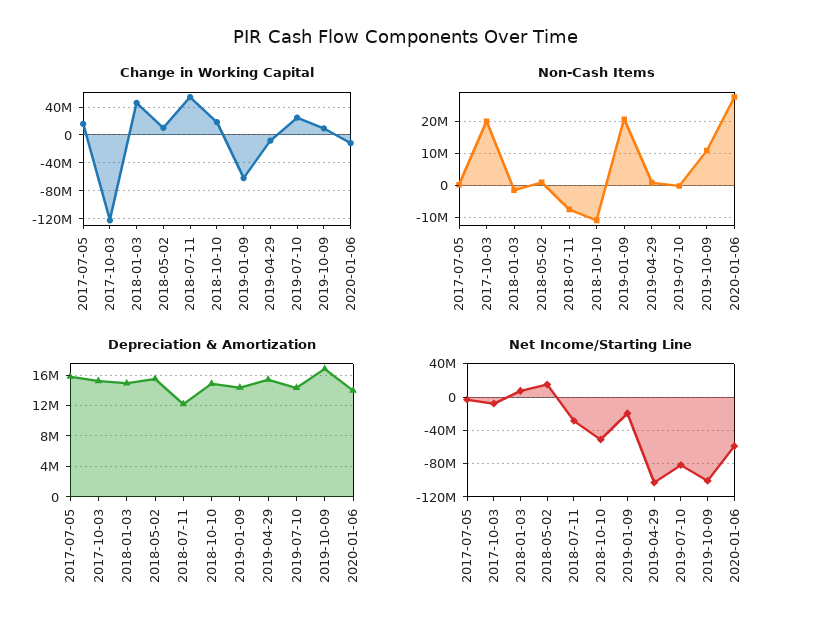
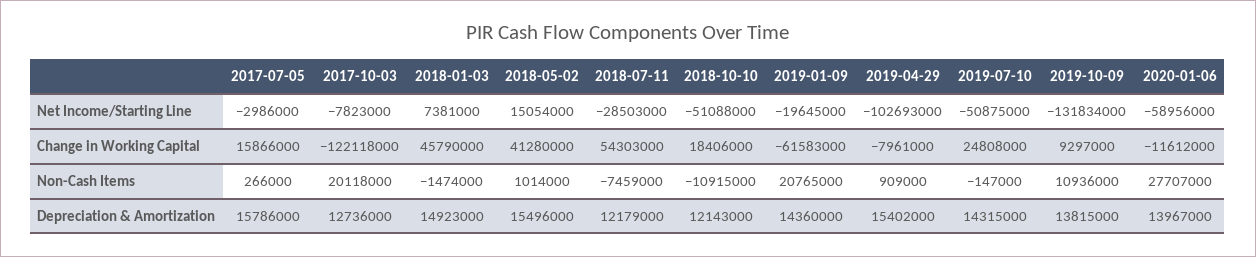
  {
    "Change in Working Capital": {
      "2017-07-05": 15866000,
      "2017-10-03": -122118000,
      "2018-01-03": 45790000,
-     "2018-05-02": 10000000,
+     "2018-05-02": 41280000,
      "2018-07-11": 54303000,
      "2018-10-10": 18406000,
      "2019-01-09": -61583000,
      "2019-04-29": -7961000,
      "2019-07-10": 24808000,
      "2019-10-09": 9297000,
      "2020-01-06": -11612000
    },
    "Non-Cash Items": {
      "2017-07-05": 266000,
      "2017-10-03": 20118000,
      "2018-01-03": -1474000,
      "2018-05-02": 1014000,
      "2018-07-11": -7459000,
      "2018-10-10": -10915000,
      "2019-01-09": 20765000,
      "2019-04-29": 909000,
      "2019-07-10": -147000,
      "2019-10-09": 10936000,
      "2020-01-06": 27707000
    },
    "Depreciation & Amortization": {
      "2017-07-05": 15786000,
-     "2017-10-03": 15000000,
+     "2017-10-03": 12736000,
      "2018-01-03": 14923000,
      "2018-05-02": 15496000,
      "2018-07-11": 12179000,
-     "2018-10-10": 15000000,
+     "2018-10-10": 12143000,
      "2019-01-09": 14360000,
      "2019-04-29": 15402000,
      "2019-07-10": 14315000,
-     "2019-10-09": 17000000,
+     "2019-10-09": 13815000,
      "2020-01-06": 13967000
    },
    "Net Income/Starting Line": {
      "2017-07-05": -2986000,
      "2017-10-03": -7823000,
      "2018-01-03": 7381000,
      "2018-05-02": 15054000,
      "2018-07-11": -28503000,
      "2018-10-10": -51088000,
      "2019-01-09": -19645000,
      "2019-04-29": -102693000,
-     "2019-07-10": -80000000,
+     "2019-07-10": -50875000,
-     "2019-10-09": -100000000,
+     "2019-10-09": -131834000,
      "2020-01-06": -58956000
    }
  }

